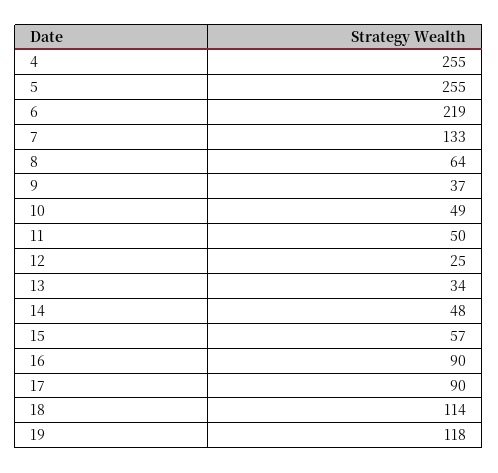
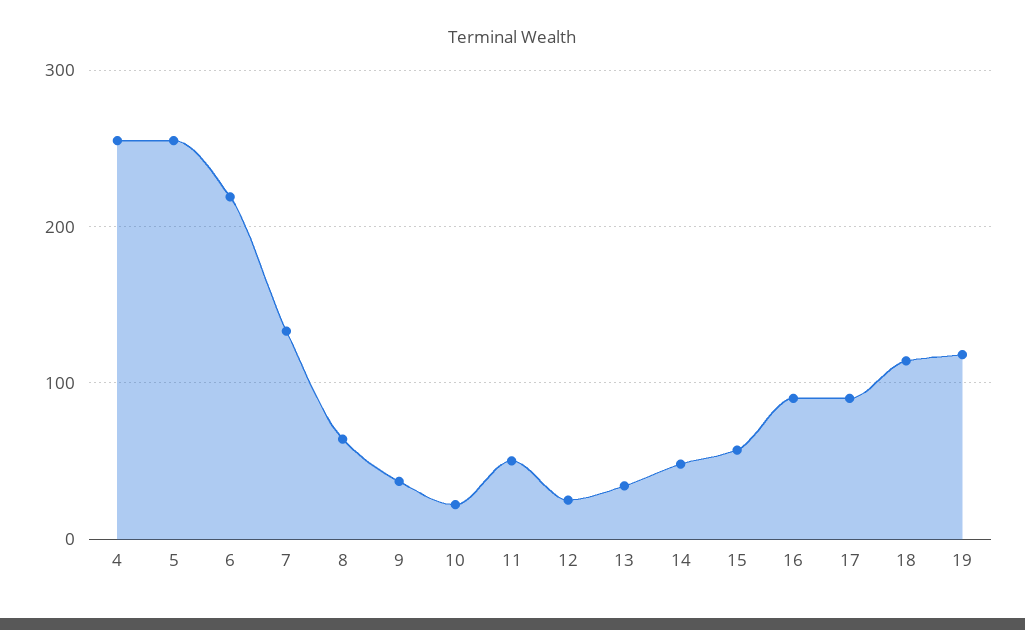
  {
    "4": 255,
    "5": 255,
    "6": 219,
    "7": 133,
    "8": 64,
    "9": 37,
-   "10": 49,
+   "10": 20,
    "11": 50,
    "12": 25,
    "13": 34,
    "14": 48,
    "15": 57,
    "16": 90,
    "17": 90,
    "18": 114,
    "19": 118
  }

